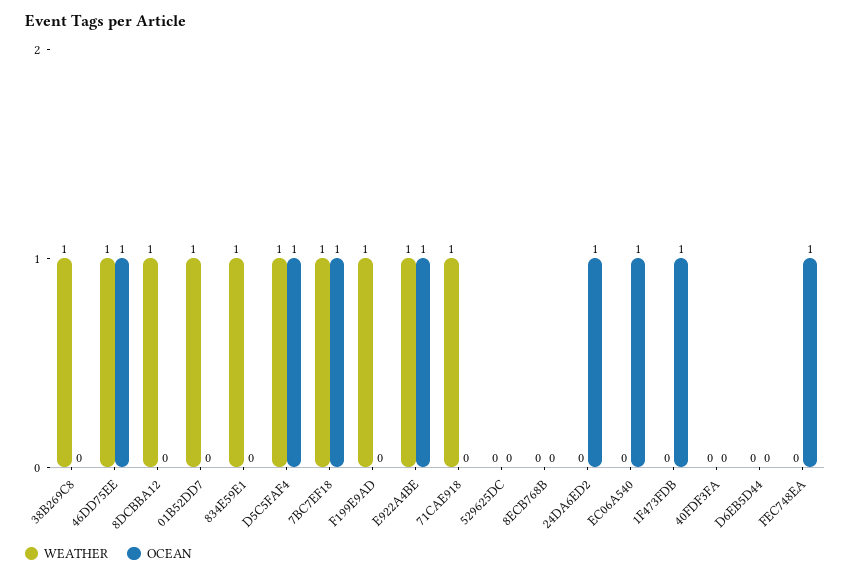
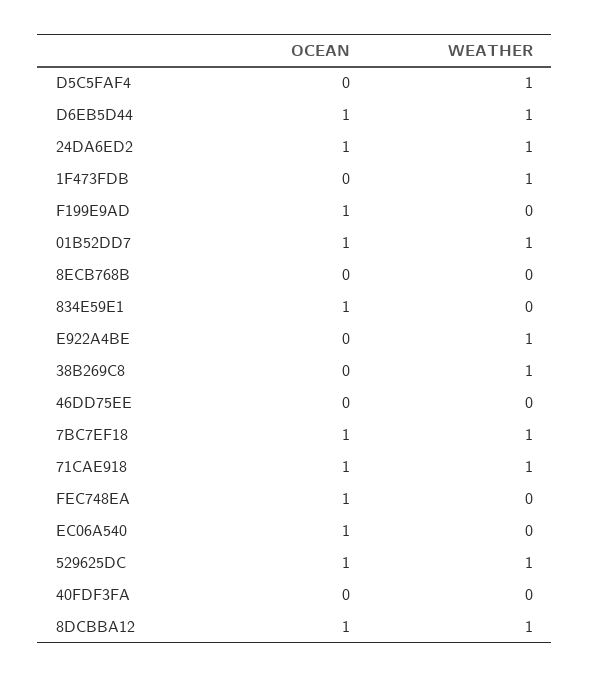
  {
    "WEATHER": {
      "38B269C8": 1,
-     "46DD75EE": 1,
+     "46DD75EE": 0,
      "8DCBBA12": 1,
      "01B52DD7": 1,
-     "834E59E1": 1,
+     "834E59E1": 0,
      "D5C5FAF4": 1,
      "7BC7EF18": 1,
-     "F199E9AD": 1,
+     "F199E9AD": 0,
      "E922A4BE": 1,
      "71CAE918": 1,
-     "529625DC": 0,
+     "529625DC": 1,
      "8ECB768B": 0,
-     "24DA6ED2": 0,
+     "24DA6ED2": 1,
      "EC06A540": 0,
-     "1F473FDB": 0,
+     "1F473FDB": 1,
      "40FDF3FA": 0,
-     "D6EB5D44": 0,
+     "D6EB5D44": 1,
      "FEC748EA": 0
    },
    "OCEAN": {
      "38B269C8": 0,
-     "46DD75EE": 1,
+     "46DD75EE": 0,
-     "8DCBBA12": 0,
+     "8DCBBA12": 1,
-     "01B52DD7": 0,
+     "01B52DD7": 1,
-     "834E59E1": 0,
+     "834E59E1": 1,
-     "D5C5FAF4": 1,
+     "D5C5FAF4": 0,
      "7BC7EF18": 1,
-     "F199E9AD": 0,
+     "F199E9AD": 1,
-     "E922A4BE": 1,
+     "E922A4BE": 0,
-     "71CAE918": 0,
+     "71CAE918": 1,
-     "529625DC": 0,
+     "529625DC": 1,
      "8ECB768B": 0,
      "24DA6ED2": 1,
      "EC06A540": 1,
-     "1F473FDB": 1,
+     "1F473FDB": 0,
      "40FDF3FA": 0,
-     "D6EB5D44": 0,
+     "D6EB5D44": 1,
      "FEC748EA": 1
    }
  }

